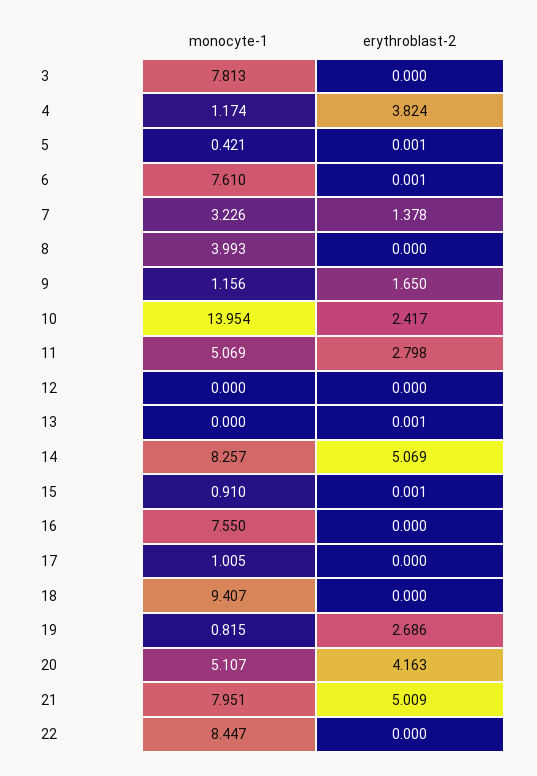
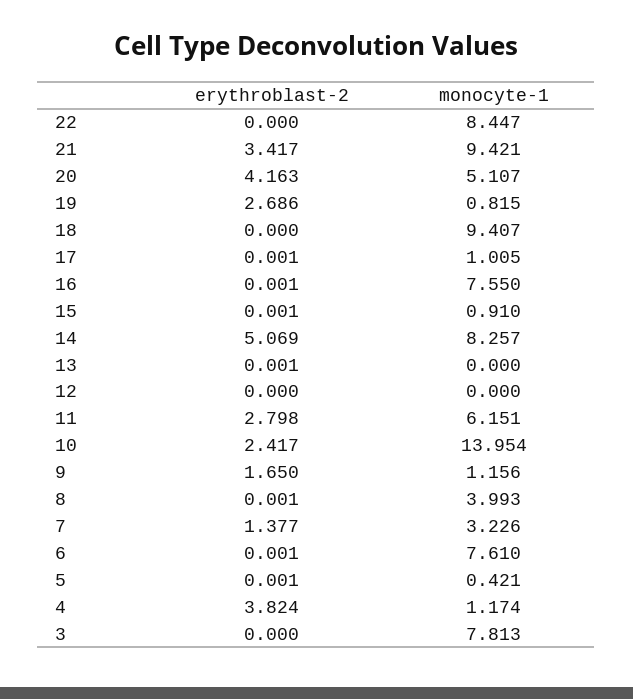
  {
    "monocyte-1": {
      "3": 7.813,
      "4": 1.174,
      "5": 0.421,
      "6": 7.61,
      "7": 3.226,
      "8": 3.993,
      "9": 1.156,
      "10": 13.954,
-     "11": 5.069,
+     "11": 6.151,
      "12": 0,
      "13": 0,
      "14": 8.257,
      "15": 0.91,
      "16": 7.55,
      "17": 1.005,
      "18": 9.407,
      "19": 0.815,
      "20": 5.107,
-     "21": 7.951,
+     "21": 9.421,
      "22": 8.447
    },
    "erythroblast-2": {
      "3": 0,
      "4": 3.824,
      "5": 0.001,
      "6": 0.001,
-     "7": 1.378,
+     "7": 1.377,
-     "8": 0,
+     "8": 0.001,
      "9": 1.65,
      "10": 2.417,
      "11": 2.798,
      "12": 0,
      "13": 0.001,
      "14": 5.069,
      "15": 0.001,
-     "16": 0,
+     "16": 0.001,
-     "17": 0,
+     "17": 0.001,
      "18": 0,
      "19": 2.686,
      "20": 4.163,
-     "21": 5.009,
+     "21": 3.417,
      "22": 0
    }
  }

